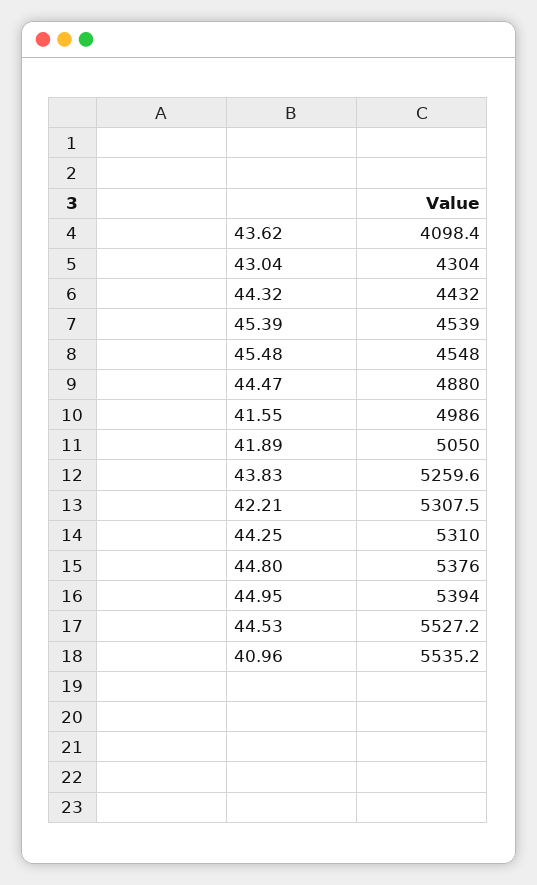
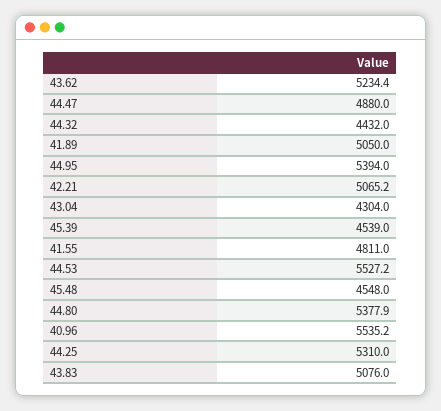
  {
-   "43.62": 4098.4,
+   "43.62": 5234.4,
    "43.04": 4304,
    "44.32": 4432,
    "45.39": 4539,
    "45.48": 4548,
    "44.47": 4880,
-   "41.55": 4986,
+   "41.55": 4811,
    "41.89": 5050,
-   "43.83": 5259.6,
+   "43.83": 5076,
-   "42.21": 5307.5,
+   "42.21": 5065.2,
    "44.25": 5310,
-   "44.80": 5376,
+   "44.80": 5377.9,
    "44.95": 5394,
    "44.53": 5527.2,
    "40.96": 5535.2
  }

